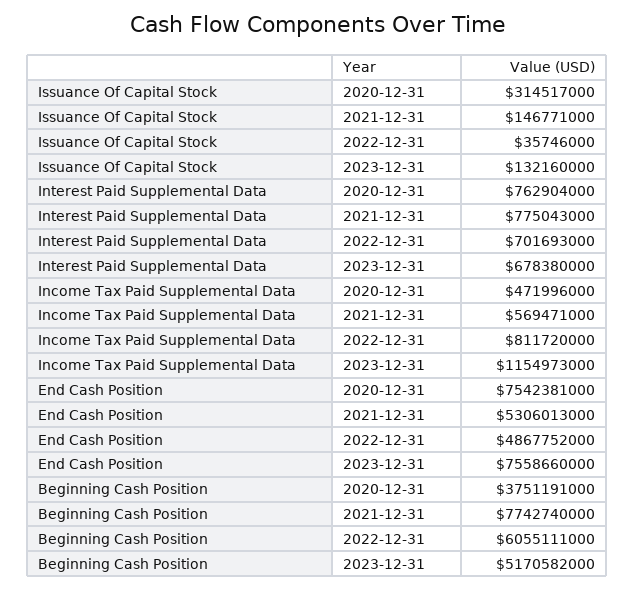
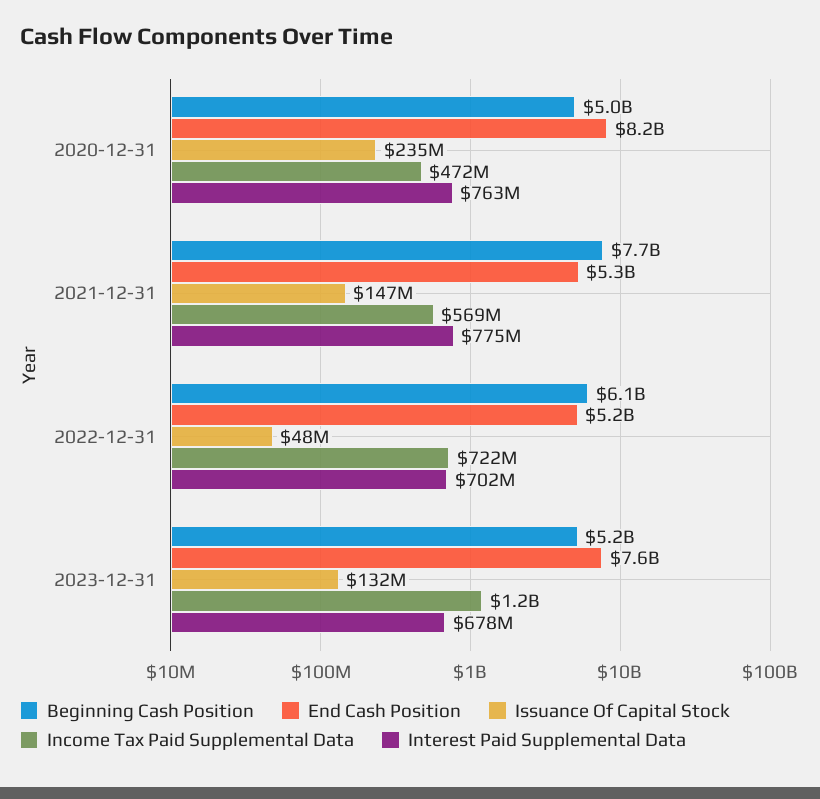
  {
    "Issuance Of Capital Stock": {
-     "2020-12-31": 314517000,
+     "2020-12-31": 235000000,
      "2021-12-31": 146771000,
-     "2022-12-31": 35746000,
+     "2022-12-31": 48000000,
      "2023-12-31": 132160000
    },
    "Interest Paid Supplemental Data": {
      "2020-12-31": 762904000,
      "2021-12-31": 775043000,
      "2022-12-31": 701693000,
      "2023-12-31": 678380000
    },
    "Income Tax Paid Supplemental Data": {
      "2020-12-31": 471996000,
      "2021-12-31": 569471000,
-     "2022-12-31": 811720000,
+     "2022-12-31": 722000000,
      "2023-12-31": 1154973000
    },
    "End Cash Position": {
-     "2020-12-31": 7542381000,
+     "2020-12-31": 8200000000,
      "2021-12-31": 5306013000,
-     "2022-12-31": 4867752000,
+     "2022-12-31": 5200000000,
      "2023-12-31": 7558660000
    },
    "Beginning Cash Position": {
-     "2020-12-31": 3751191000,
+     "2020-12-31": 5000000000,
      "2021-12-31": 7742740000,
      "2022-12-31": 6055111000,
      "2023-12-31": 5170582000
    }
  }

